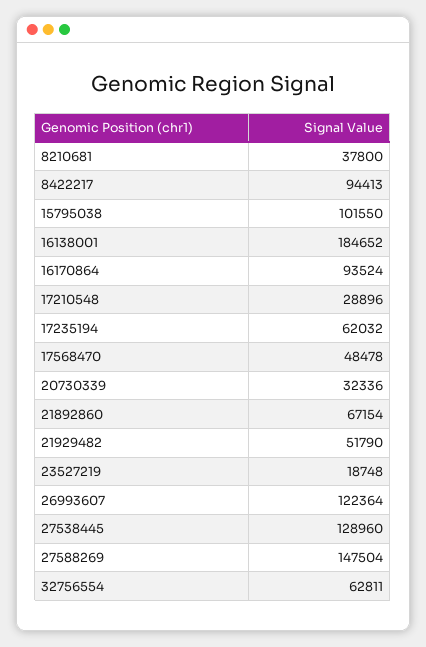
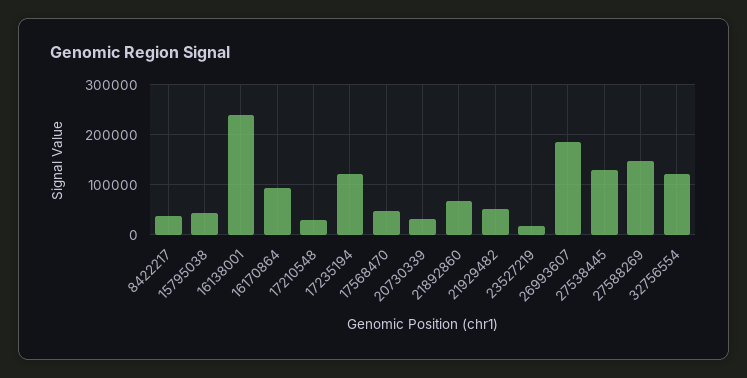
  {
-   "8210681": 37800,
-   "8422217": 94413,
+   "8422217": 40000,
-   "15795038": 101550,
+   "15795038": 40000,
-   "16138001": 184652,
+   "16138001": 240000,
    "16170864": 93524,
    "17210548": 28896,
-   "17235194": 62032,
+   "17235194": 120000,
    "17568470": 48478,
    "20730339": 32336,
    "21892860": 67154,
    "21929482": 51790,
    "23527219": 18748,
-   "26993607": 122364,
+   "26993607": 180000,
    "27538445": 128960,
    "27588269": 147504,
-   "32756554": 62811
+   "32756554": 120000
  }

